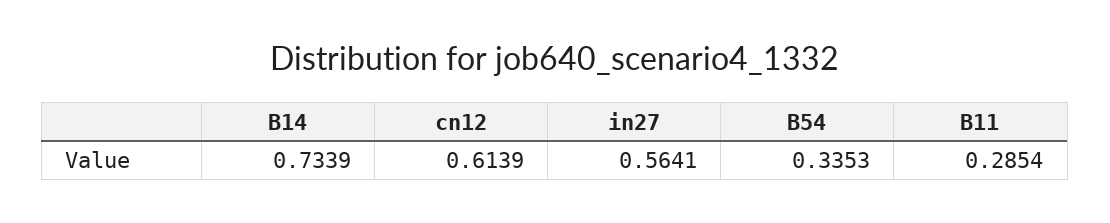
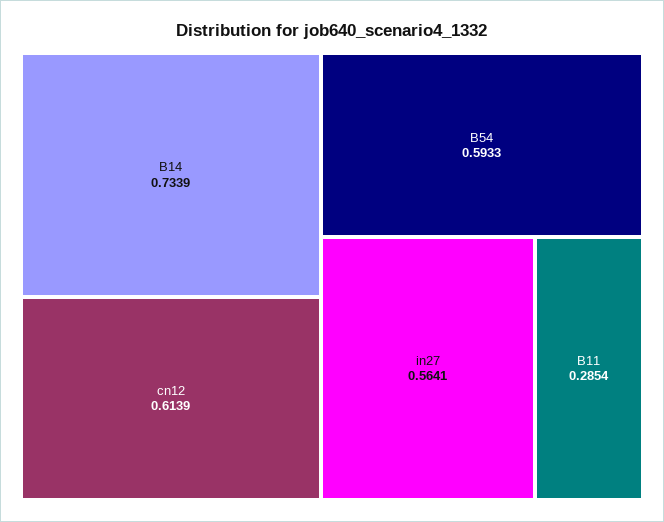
  {
    "B14": 0.7339,
    "cn12": 0.6139,
    "in27": 0.5641,
-   "B54": 0.3353,
+   "B54": 0.5933,
    "B11": 0.2854
  }

